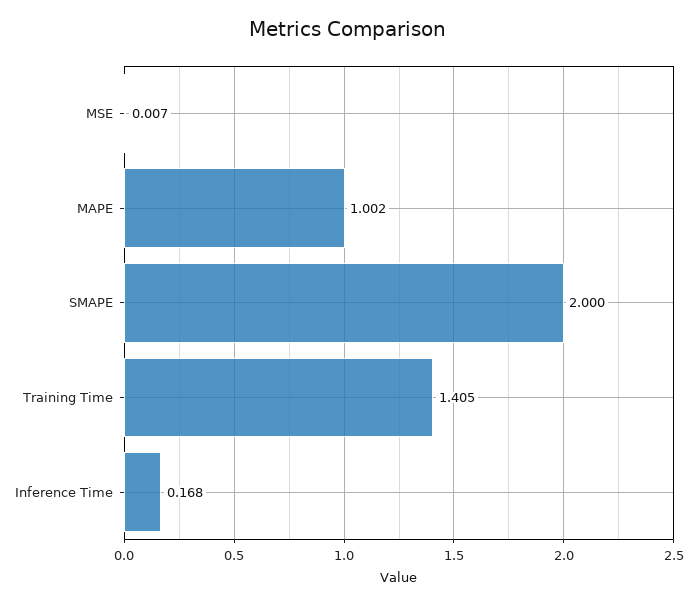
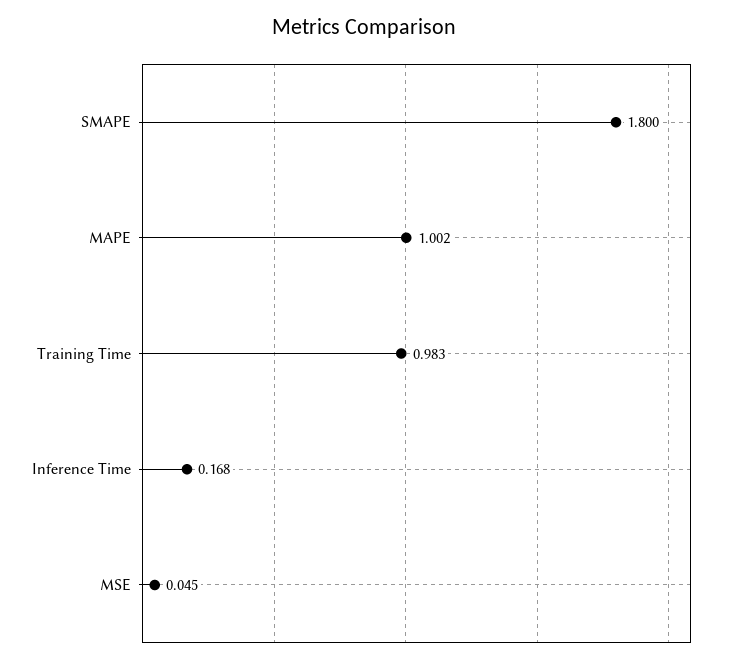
  {
-   "MSE": 0.007,
+   "MSE": 0.045,
    "MAPE": 1.002,
-   "SMAPE": 2,
+   "SMAPE": 1.8,
-   "Training Time": 1.405,
+   "Training Time": 0.983,
    "Inference Time": 0.168
  }

